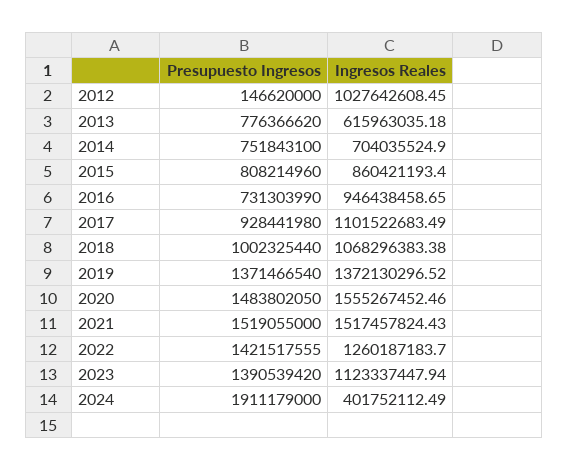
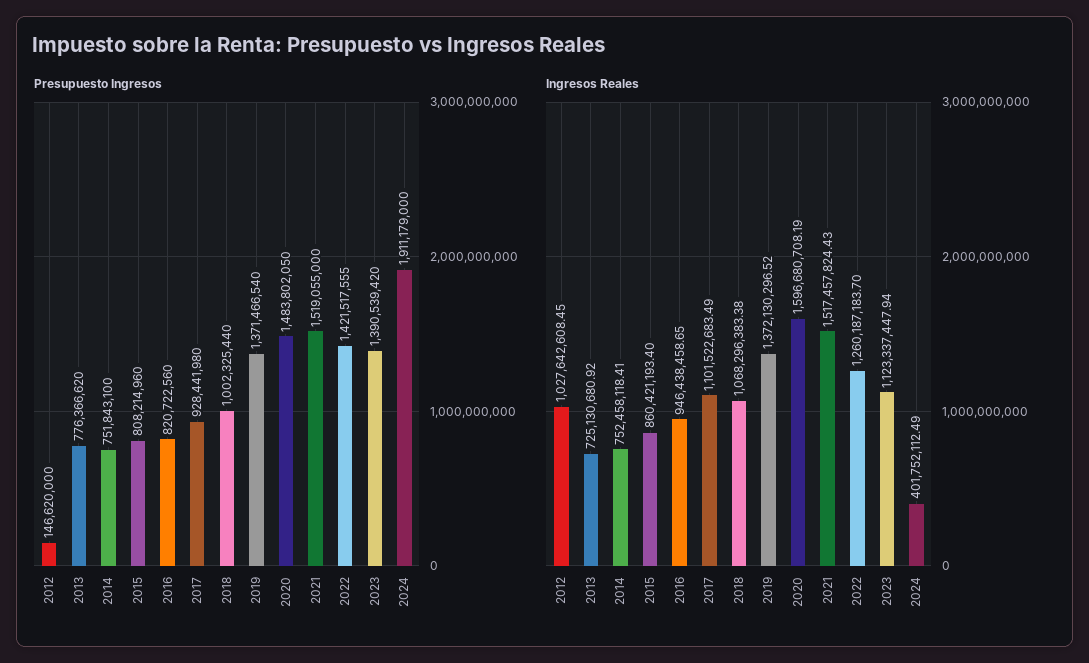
  {
    "Presupuesto Ingresos": {
      "2012": 146620000,
      "2013": 776366620,
      "2014": 751843100,
      "2015": 808214960,
-     "2016": 731303990,
+     "2016": 820722560,
      "2017": 928441980,
      "2018": 1002325440,
      "2019": 1371466540,
      "2020": 1483802050,
      "2021": 1519055000,
      "2022": 1421517555,
      "2023": 1390539420,
      "2024": 1911179000
    },
    "Ingresos Reales": {
      "2012": 1027642608.45,
-     "2013": 615963035.18,
+     "2013": 725130680.92,
-     "2014": 704035524.9,
+     "2014": 752458118.41,
      "2015": 860421193.4,
      "2016": 946438458.65,
      "2017": 1101522683.49,
      "2018": 1068296383.38,
      "2019": 1372130296.52,
-     "2020": 1555267452.46,
+     "2020": 1596680708.19,
      "2021": 1517457824.43,
      "2022": 1260187183.7,
      "2023": 1123337447.94,
      "2024": 401752112.49
    }
  }

